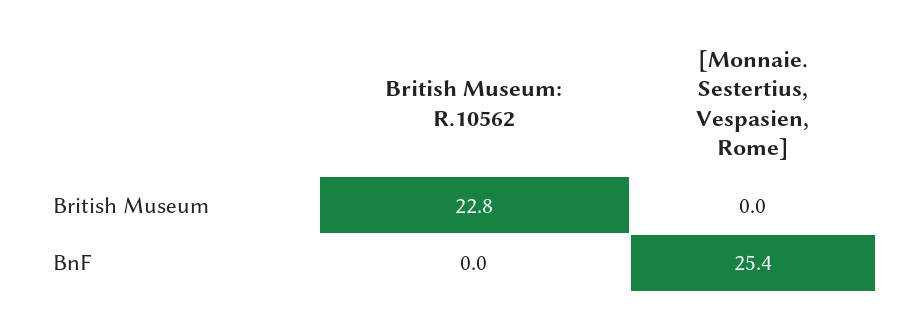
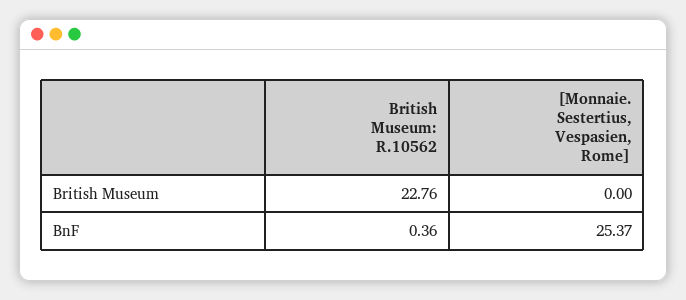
  {
    "British Museum: R.10562": {
      "British Museum": 22.76,
-     "BnF": 0
+     "BnF": 0.36
    },
    "[Monnaie. Sestertius, Vespasien, Rome]": {
      "British Museum": 0,
      "BnF": 25.37
    }
  }

